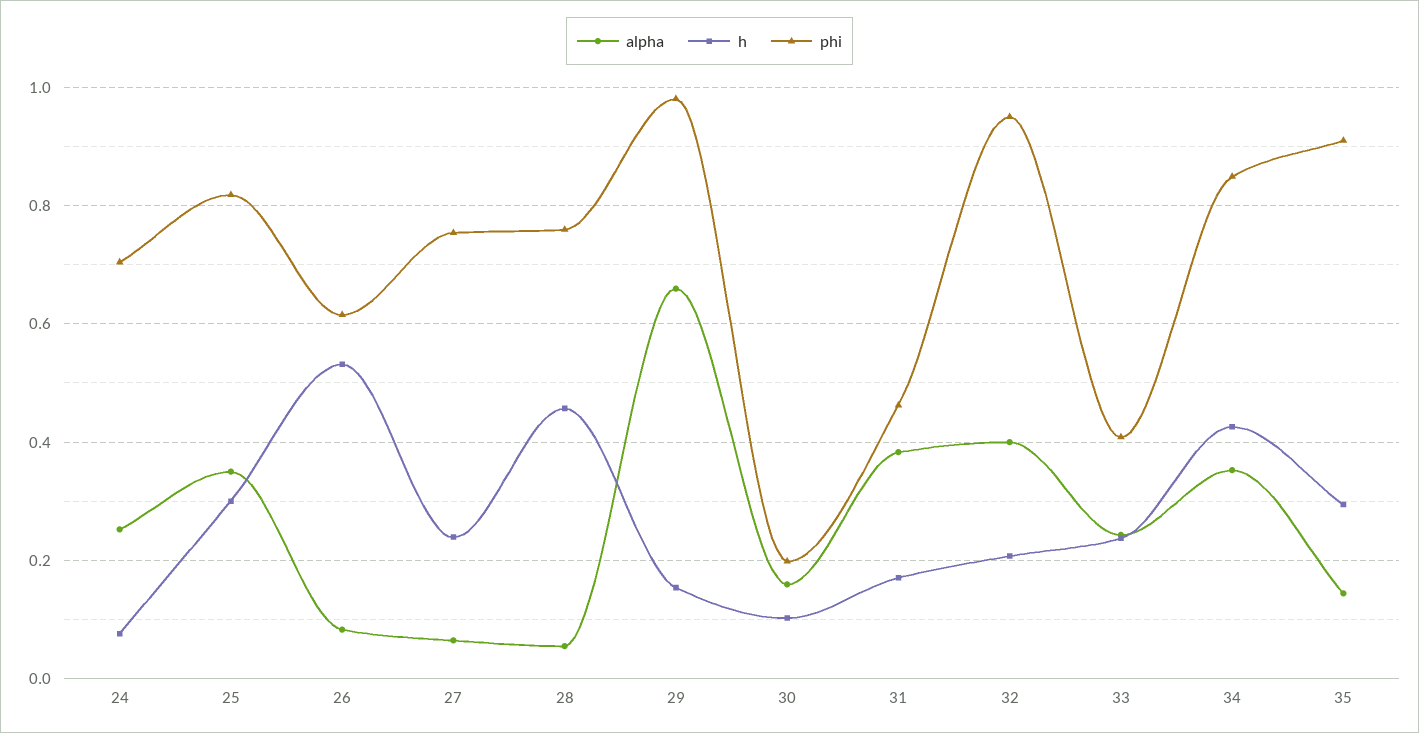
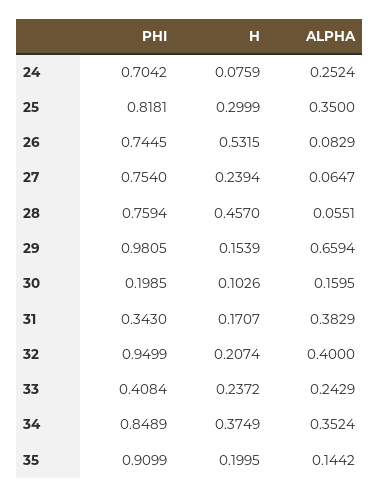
  {
    "alpha": {
      "24": 0.2524,
      "25": 0.35,
      "26": 0.0829,
      "27": 0.0647,
      "28": 0.0551,
      "29": 0.6594,
      "30": 0.1595,
      "31": 0.3829,
      "32": 0.4,
      "33": 0.2429,
      "34": 0.3524,
      "35": 0.1442
    },
    "h": {
      "24": 0.0759,
      "25": 0.2999,
      "26": 0.5315,
      "27": 0.2394,
      "28": 0.457,
      "29": 0.1539,
      "30": 0.1026,
      "31": 0.1707,
      "32": 0.2074,
      "33": 0.2372,
-     "34": 0.42,
+     "34": 0.3749,
-     "35": 0.3
+     "35": 0.1995
    },
    "phi": {
      "24": 0.7042,
      "25": 0.8181,
-     "26": 0.62,
+     "26": 0.7445,
      "27": 0.754,
      "28": 0.7594,
      "29": 0.9805,
      "30": 0.1985,
-     "31": 0.46,
+     "31": 0.343,
      "32": 0.9499,
      "33": 0.4084,
      "34": 0.8489,
      "35": 0.9099
    }
  }

